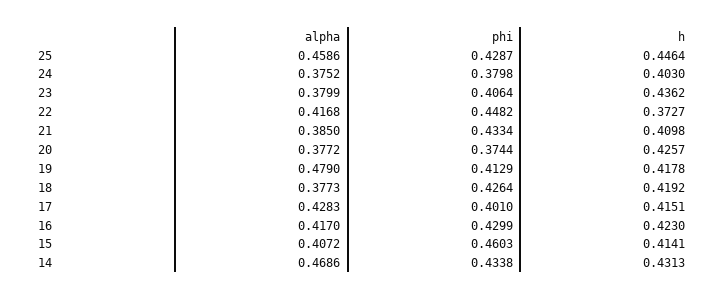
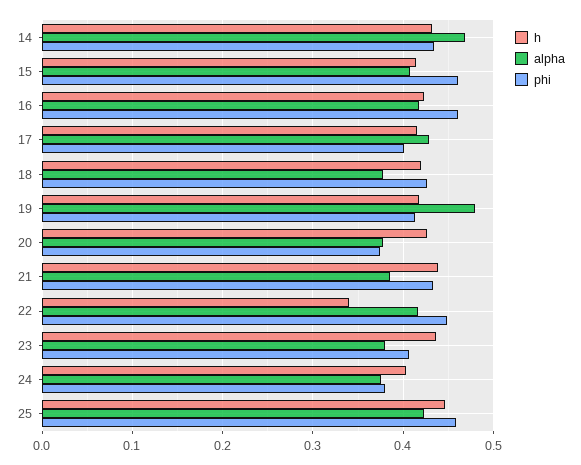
  {
    "alpha": {
-     "25": 0.4586,
+     "25": 0.42,
      "24": 0.3752,
      "23": 0.3799,
      "22": 0.4168,
      "21": 0.385,
      "20": 0.3772,
      "19": 0.479,
      "18": 0.3773,
      "17": 0.4283,
      "16": 0.417,
      "15": 0.4072,
      "14": 0.4686
    },
    "phi": {
-     "25": 0.4287,
+     "25": 0.46,
      "24": 0.3798,
      "23": 0.4064,
      "22": 0.4482,
      "21": 0.4334,
      "20": 0.3744,
      "19": 0.4129,
      "18": 0.4264,
      "17": 0.401,
-     "16": 0.4299,
+     "16": 0.46,
      "15": 0.4603,
      "14": 0.4338
    },
    "h": {
      "25": 0.4464,
      "24": 0.403,
      "23": 0.4362,
-     "22": 0.3727,
+     "22": 0.34,
-     "21": 0.4098,
+     "21": 0.44,
      "20": 0.4257,
      "19": 0.4178,
      "18": 0.4192,
      "17": 0.4151,
      "16": 0.423,
      "15": 0.4141,
      "14": 0.4313
    }
  }

